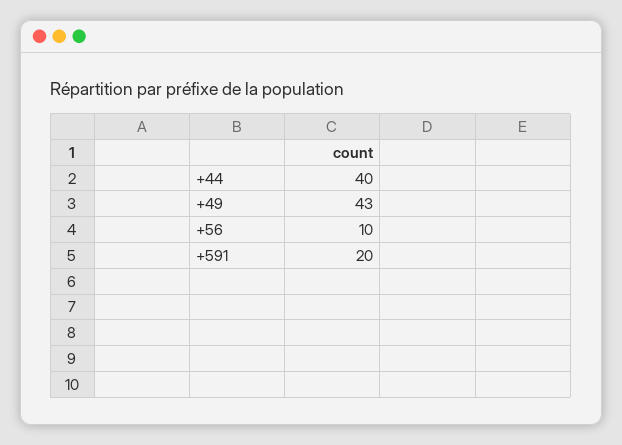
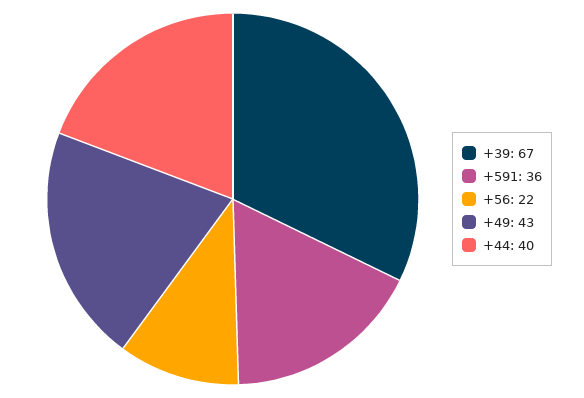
  {
    "+44": 40,
    "+49": 43,
-   "+56": 10,
+   "+56": 22,
-   "+591": 20
+   "+591": 36,
+   "+39": 67
  }

